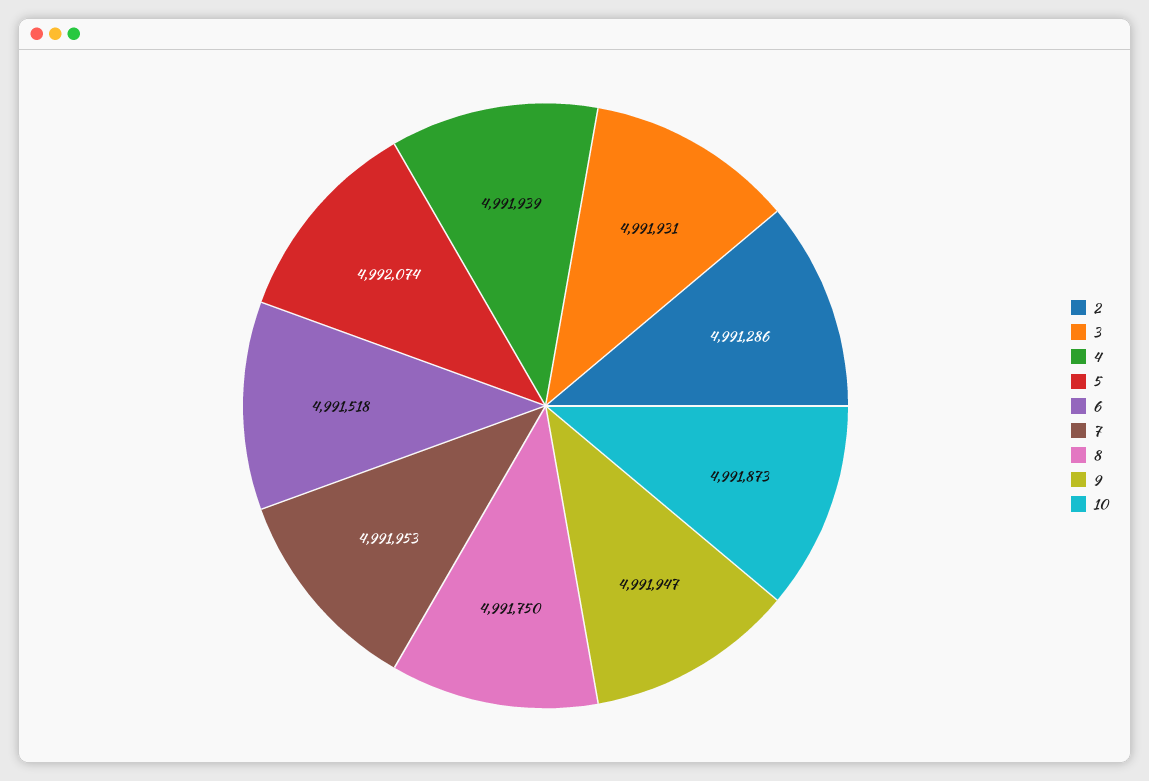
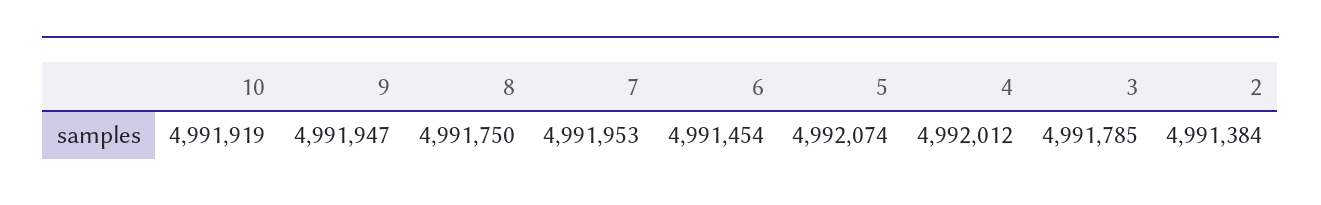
  {
-   "2": 4991286,
+   "2": 4991384,
-   "3": 4991931,
+   "3": 4991785,
-   "4": 4991939,
+   "4": 4992012,
    "5": 4992074,
-   "6": 4991518,
+   "6": 4991454,
    "7": 4991953,
    "8": 4991750,
    "9": 4991947,
-   "10": 4991873
+   "10": 4991919
  }

